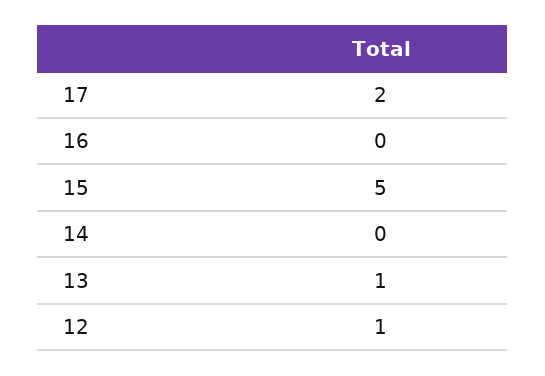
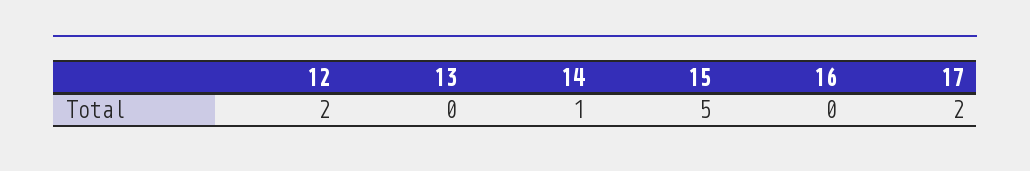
  {
    "17": 2,
    "16": 0,
    "15": 5,
-   "14": 0,
+   "14": 1,
-   "13": 1,
+   "13": 0,
-   "12": 1
+   "12": 2
  }

